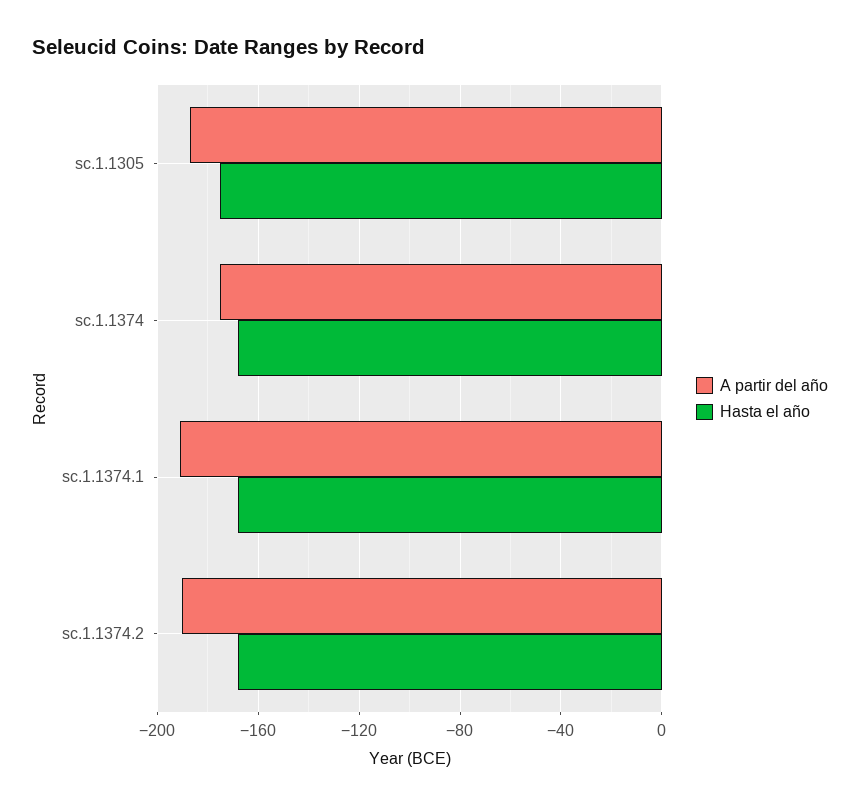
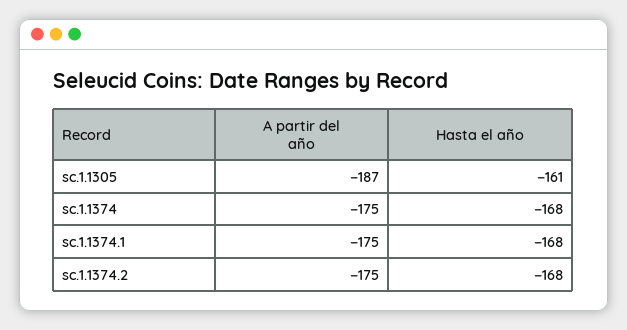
  {
    "A partir del año": {
      "sc.1.1305": -187,
      "sc.1.1374": -175,
-     "sc.1.1374.1": -190,
+     "sc.1.1374.1": -175,
-     "sc.1.1374.2": -190
+     "sc.1.1374.2": -175
    },
    "Hasta el año": {
-     "sc.1.1305": -175,
+     "sc.1.1305": -161,
      "sc.1.1374": -168,
      "sc.1.1374.1": -168,
      "sc.1.1374.2": -168
    }
  }

